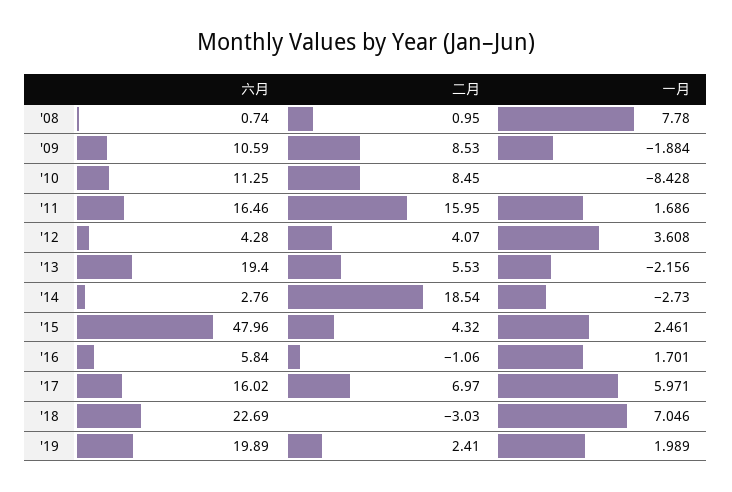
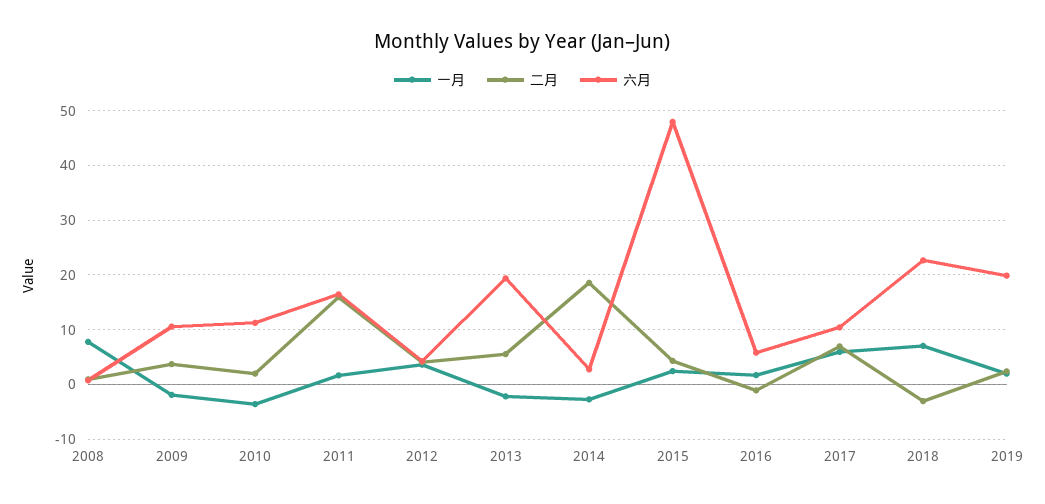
  {
    "六月": {
      "'08": 0.74,
      "'09": 10.59,
      "'10": 11.25,
      "'11": 16.46,
      "'12": 4.28,
      "'13": 19.4,
      "'14": 2.76,
      "'15": 47.96,
      "'16": 5.84,
-     "'17": 16.02,
+     "'17": 10,
      "'18": 22.69,
      "'19": 19.89
    },
    "二月": {
      "'08": 0.95,
-     "'09": 8.53,
+     "'09": 4,
-     "'10": 8.45,
+     "'10": 2,
      "'11": 15.95,
      "'12": 4.07,
      "'13": 5.53,
      "'14": 18.54,
      "'15": 4.32,
      "'16": -1.06,
      "'17": 6.97,
      "'18": -3.03,
      "'19": 2.41
    },
    "一月": {
      "'08": 7.78,
      "'09": -1.884,
-     "'10": -8.428,
+     "'10": -4,
      "'11": 1.686,
      "'12": 3.608,
      "'13": -2.156,
      "'14": -2.73,
      "'15": 2.461,
      "'16": 1.701,
      "'17": 5.971,
      "'18": 7.046,
      "'19": 1.989
    }
  }

